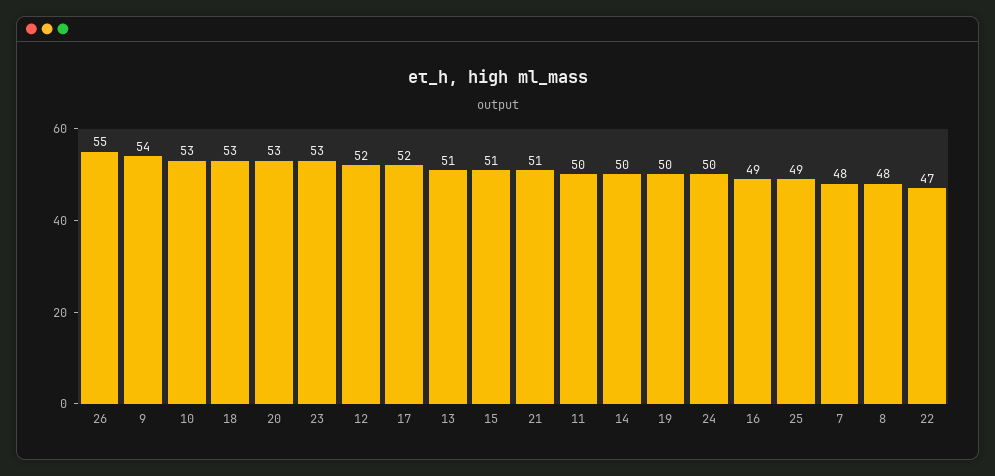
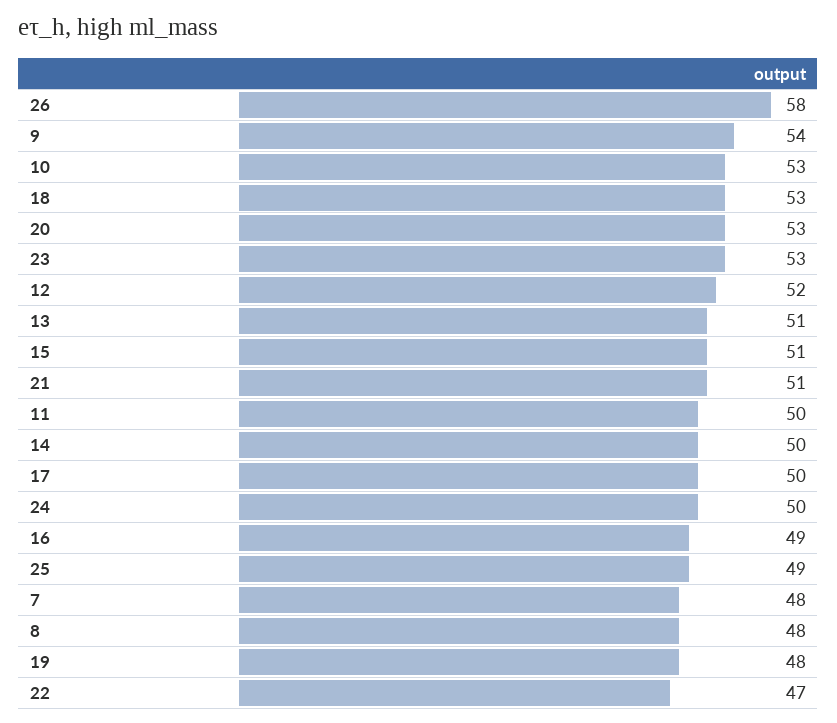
  {
-   "26": 55,
+   "26": 58,
    "9": 54,
    "10": 53,
    "18": 53,
    "20": 53,
    "23": 53,
    "12": 52,
-   "17": 52,
+   "17": 50,
    "13": 51,
    "15": 51,
    "21": 51,
    "11": 50,
    "14": 50,
-   "19": 50,
+   "19": 48,
    "24": 50,
    "16": 49,
    "25": 49,
    "7": 48,
    "8": 48,
    "22": 47
  }

